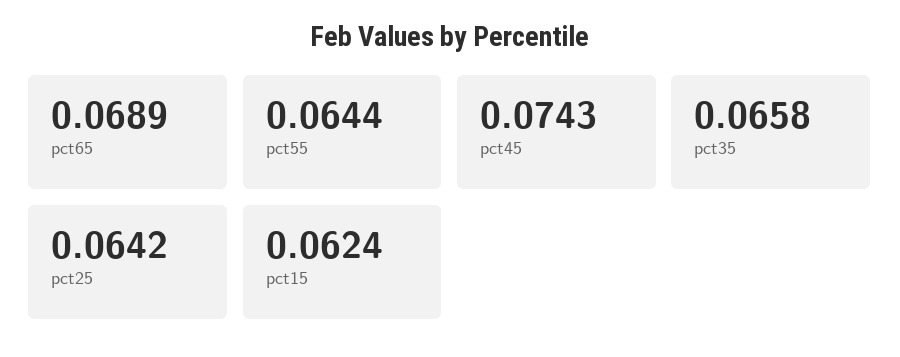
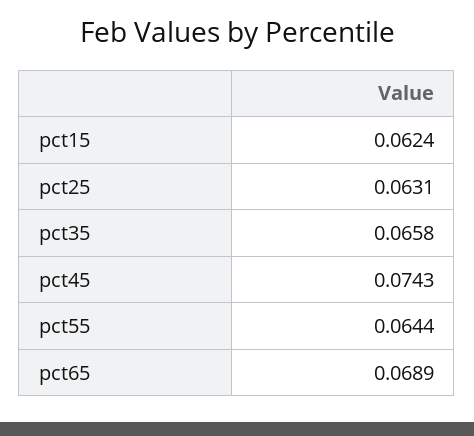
  {
    "pct65": 0.0689,
    "pct55": 0.0644,
    "pct45": 0.0743,
    "pct35": 0.0658,
-   "pct25": 0.0642,
+   "pct25": 0.0631,
    "pct15": 0.0624
  }

